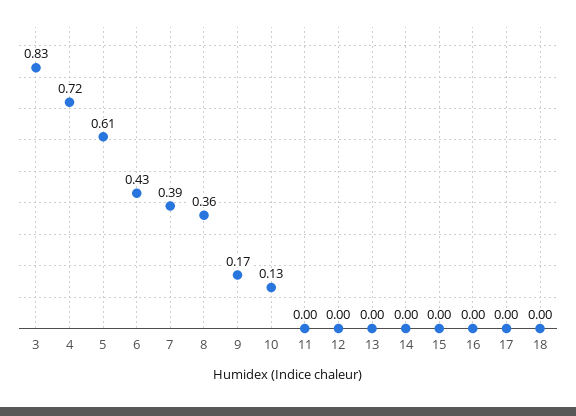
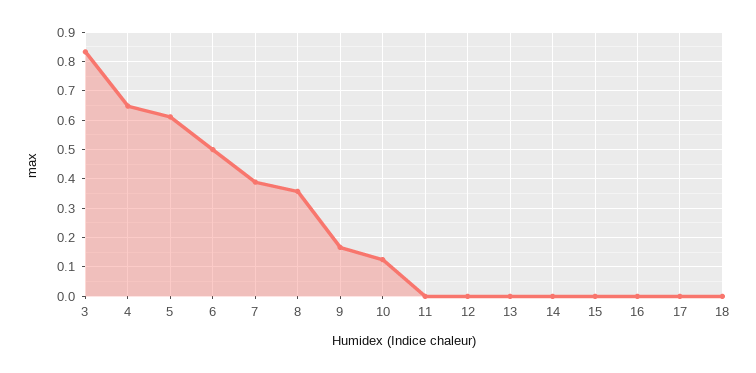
  {
    "3": 0.83,
-   "4": 0.72,
+   "4": 0.65,
    "5": 0.61,
-   "6": 0.43,
+   "6": 0.5,
    "7": 0.39,
    "8": 0.36,
    "9": 0.17,
    "10": 0.13,
    "11": 0,
    "12": 0,
    "13": 0,
    "14": 0,
    "15": 0,
    "16": 0,
    "17": 0,
    "18": 0
  }

